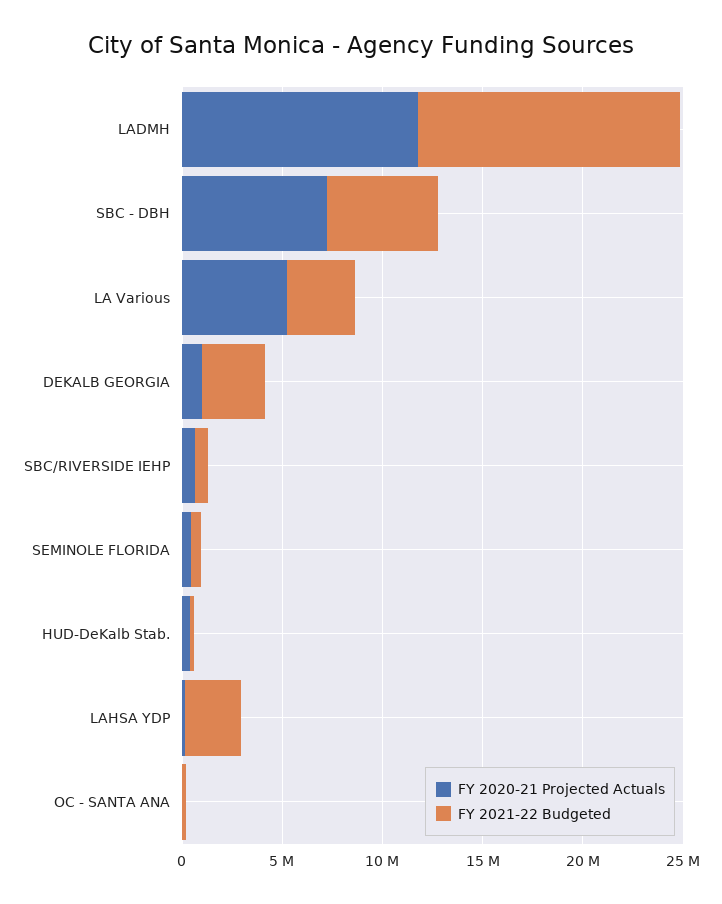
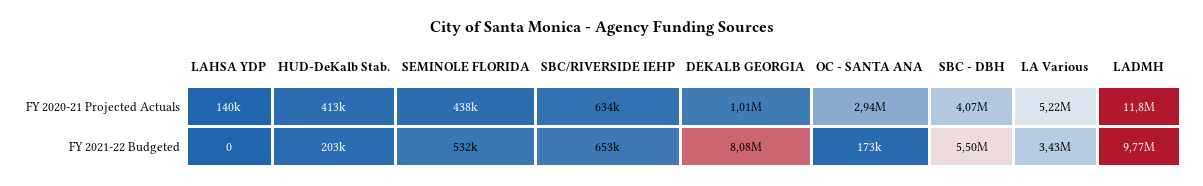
  {
    "FY 2020-21 Projected Actuals": {
      "LADMH": 11800000,
-     "SBC - DBH": 7000000,
+     "SBC - DBH": 4070000,
      "LA Various": 5220000,
      "DEKALB GEORGIA": 1010000,
      "SBC/RIVERSIDE IEHP": 634000,
      "SEMINOLE FLORIDA": 438000,
      "HUD-DeKalb Stab.": 413000,
      "LAHSA YDP": 140000,
-     "OC - SANTA ANA": 0
+     "OC - SANTA ANA": 2940000
    },
    "FY 2021-22 Budgeted": {
-     "LADMH": 13000000,
+     "LADMH": 9770000,
      "SBC - DBH": 5500000,
      "LA Various": 3430000,
-     "DEKALB GEORGIA": 3000000,
+     "DEKALB GEORGIA": 8080000,
      "SBC/RIVERSIDE IEHP": 653000,
      "SEMINOLE FLORIDA": 532000,
      "HUD-DeKalb Stab.": 203000,
-     "LAHSA YDP": 3000000,
+     "LAHSA YDP": 0,
      "OC - SANTA ANA": 173000
    }
  }

